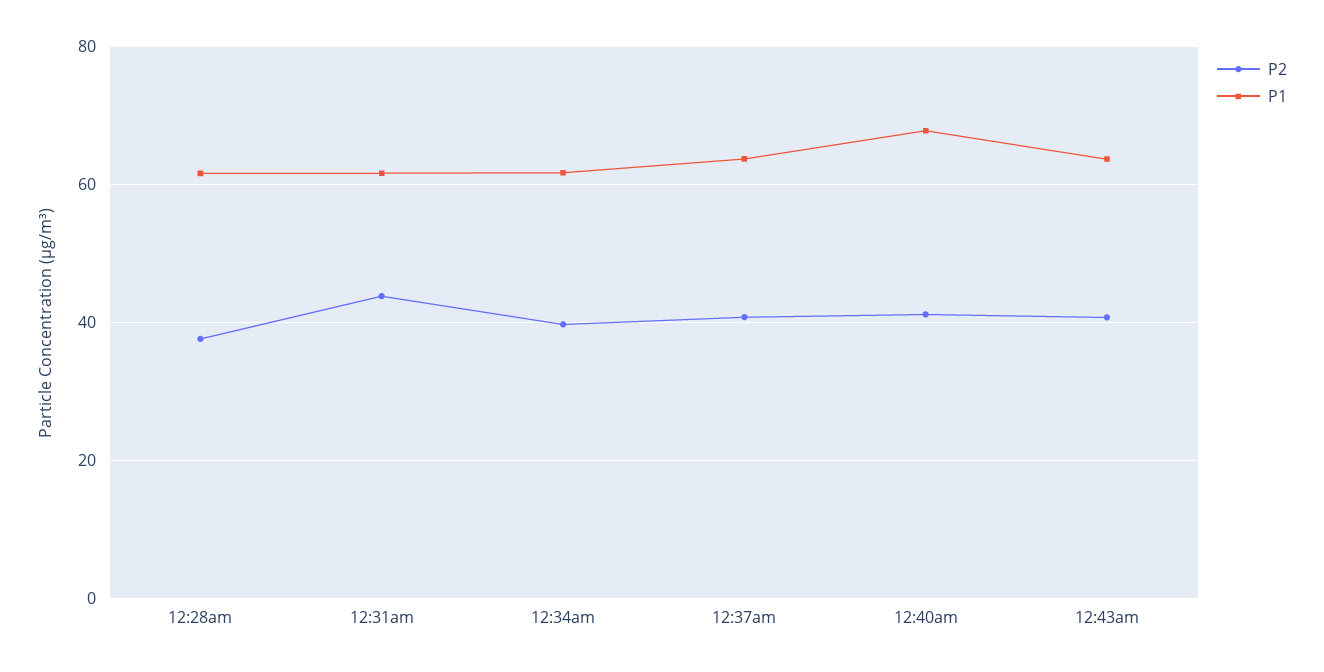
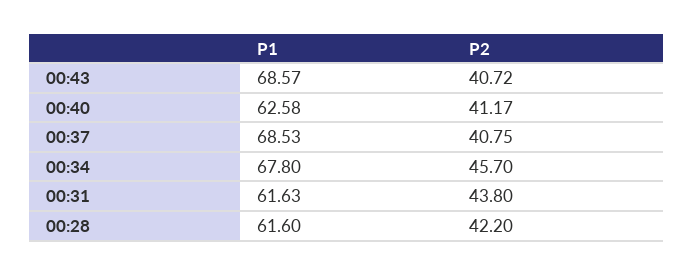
  {
    "P2": {
-     "12:28am": 38,
+     "12:28am": 42.2,
      "12:31am": 43.8,
-     "12:34am": 40,
+     "12:34am": 45.7,
      "12:37am": 40.75,
      "12:40am": 41.17,
      "12:43am": 40.72
    },
    "P1": {
      "12:28am": 61.6,
      "12:31am": 61.63,
-     "12:34am": 62,
+     "12:34am": 67.8,
-     "12:37am": 64,
+     "12:37am": 68.53,
-     "12:40am": 68,
+     "12:40am": 62.58,
-     "12:43am": 64
+     "12:43am": 68.57
    }
  }

